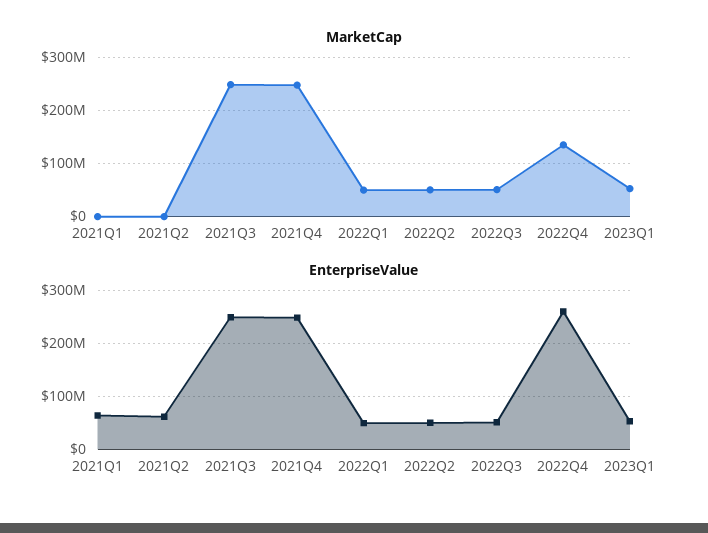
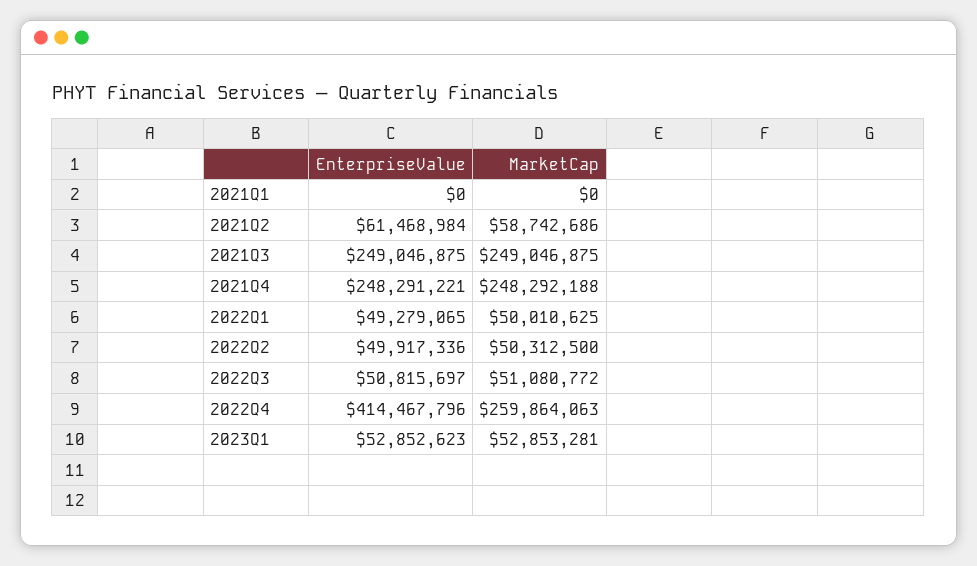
  {
    "MarketCap": {
      "2021Q1": 0,
-     "2021Q2": 0,
+     "2021Q2": 58742686,
      "2021Q3": 249046875,
      "2021Q4": 248292188,
      "2022Q1": 50010625,
      "2022Q2": 50312500,
      "2022Q3": 51080772,
-     "2022Q4": 140000000,
+     "2022Q4": 259864063,
      "2023Q1": 52853281
    },
    "EnterpriseValue": {
-     "2021Q1": 60000000,
+     "2021Q1": 0,
      "2021Q2": 61468984,
      "2021Q3": 249046875,
      "2021Q4": 248291221,
      "2022Q1": 49279065,
      "2022Q2": 49917336,
      "2022Q3": 50815697,
-     "2022Q4": 260000000,
+     "2022Q4": 414467796,
      "2023Q1": 52852623
    }
  }

